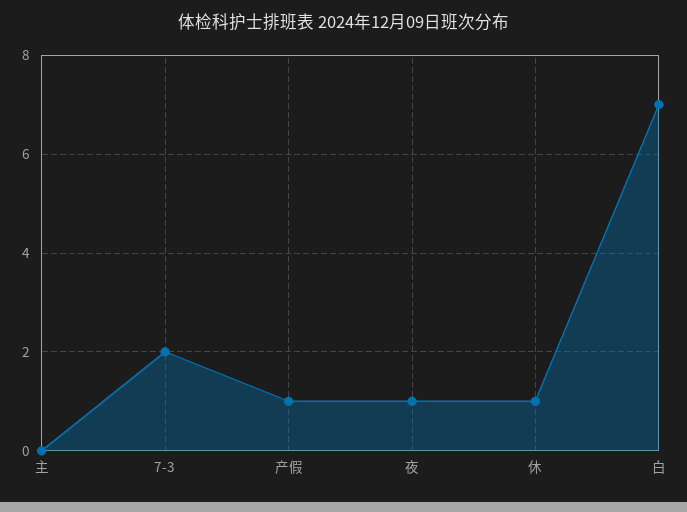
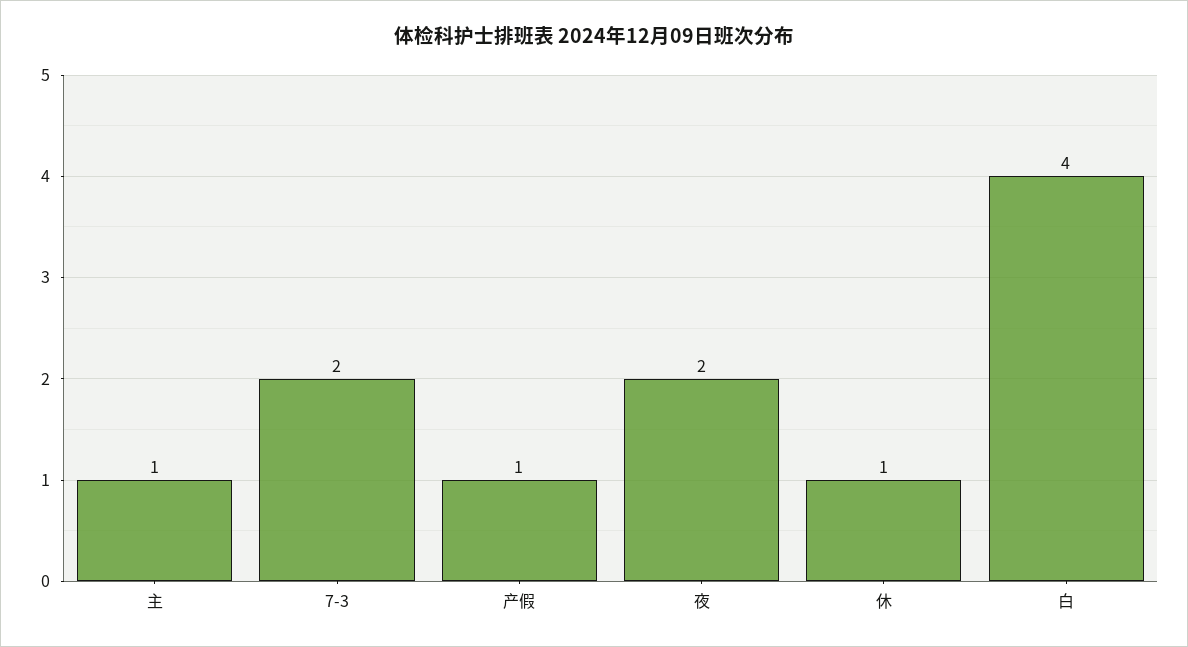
  {
-   "主": 0,
+   "主": 1,
    "7-3": 2,
    "产假": 1,
-   "夜": 1,
+   "夜": 2,
    "休": 1,
-   "白": 7
+   "白": 4
  }

